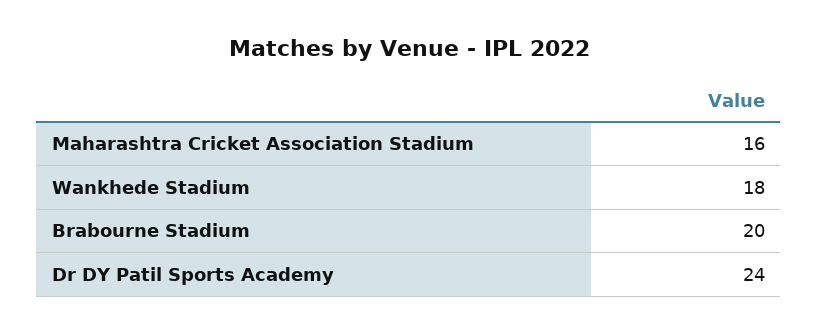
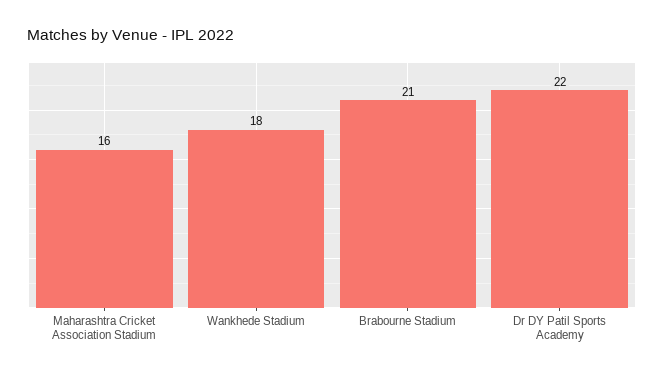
  {
    "Maharashtra Cricket Association Stadium": 16,
    "Wankhede Stadium": 18,
-   "Brabourne Stadium": 20,
+   "Brabourne Stadium": 21,
-   "Dr DY Patil Sports Academy": 24
+   "Dr DY Patil Sports Academy": 22
  }

